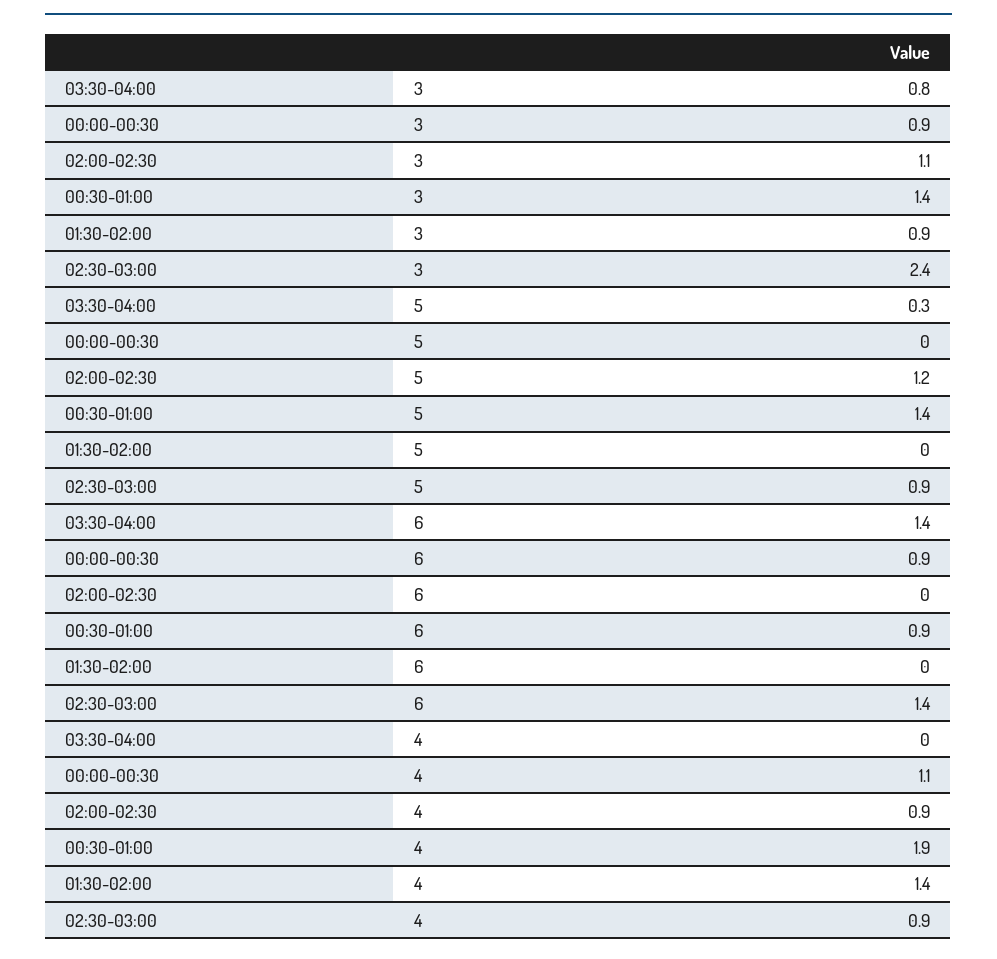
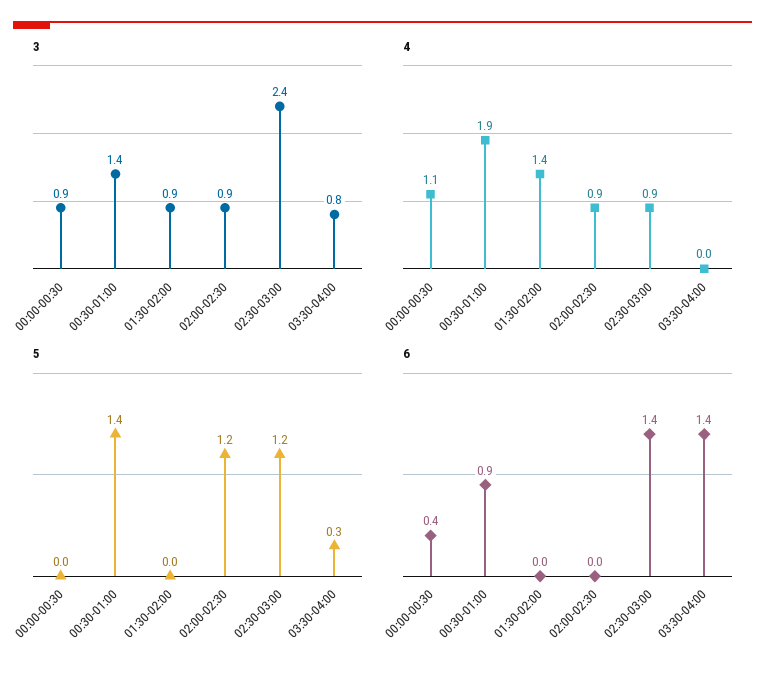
  {
    "3": {
      "03:30-04:00": 0.8,
      "00:00-00:30": 0.9,
-     "02:00-02:30": 1.1,
+     "02:00-02:30": 0.9,
      "00:30-01:00": 1.4,
      "01:30-02:00": 0.9,
      "02:30-03:00": 2.4
    },
    "5": {
      "03:30-04:00": 0.3,
      "00:00-00:30": 0,
      "02:00-02:30": 1.2,
      "00:30-01:00": 1.4,
      "01:30-02:00": 0,
-     "02:30-03:00": 0.9
+     "02:30-03:00": 1.2
    },
    "6": {
      "03:30-04:00": 1.4,
-     "00:00-00:30": 0.9,
+     "00:00-00:30": 0.4,
      "02:00-02:30": 0,
      "00:30-01:00": 0.9,
      "01:30-02:00": 0,
      "02:30-03:00": 1.4
    },
    "4": {
      "03:30-04:00": 0,
      "00:00-00:30": 1.1,
      "02:00-02:30": 0.9,
      "00:30-01:00": 1.9,
      "01:30-02:00": 1.4,
      "02:30-03:00": 0.9
    }
  }

